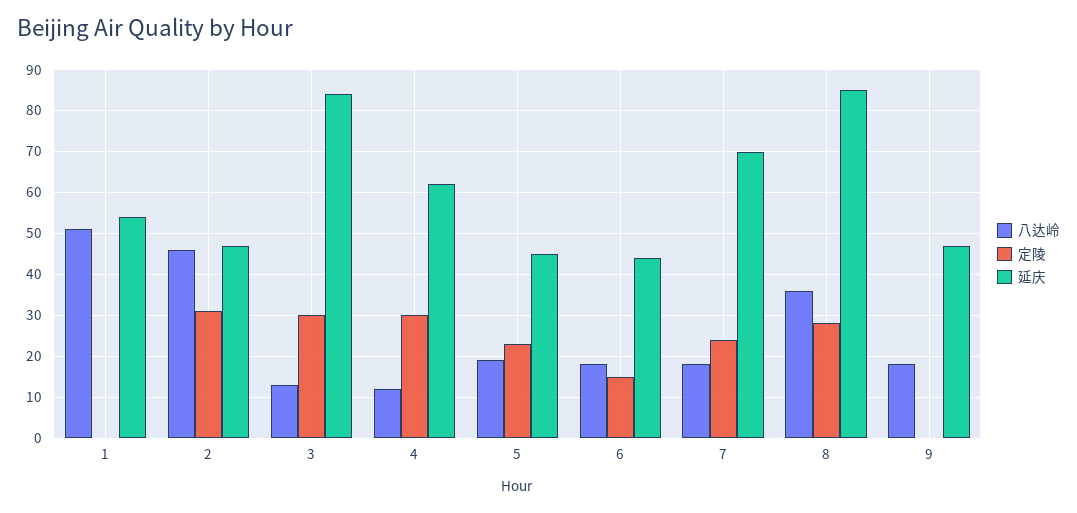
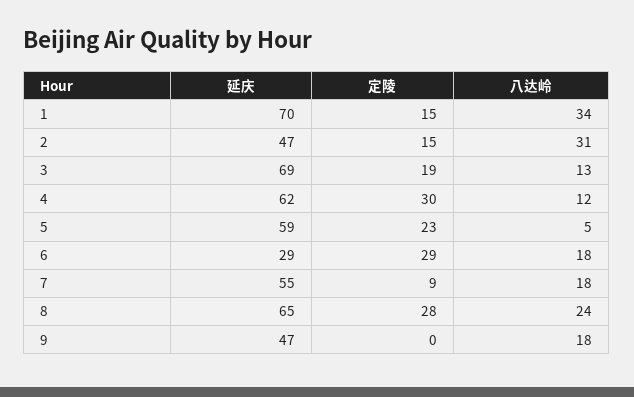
  {
    "八达岭": {
-     "1": 50,
+     "1": 34,
-     "2": 45,
+     "2": 31,
      "3": 13,
      "4": 12,
-     "5": 20,
+     "5": 5,
      "6": 18,
      "7": 18,
-     "8": 35,
+     "8": 24,
      "9": 18
    },
    "定陵": {
-     "1": 0,
+     "1": 15,
-     "2": 30,
+     "2": 15,
-     "3": 30,
+     "3": 19,
      "4": 30,
      "5": 23,
-     "6": 15,
+     "6": 29,
-     "7": 25,
+     "7": 9,
      "8": 28,
      "9": 0
    },
    "延庆": {
-     "1": 55,
+     "1": 70,
      "2": 47,
-     "3": 85,
+     "3": 69,
      "4": 62,
-     "5": 45,
+     "5": 59,
-     "6": 45,
+     "6": 29,
-     "7": 70,
+     "7": 55,
-     "8": 85,
+     "8": 65,
      "9": 47
    }
  }

